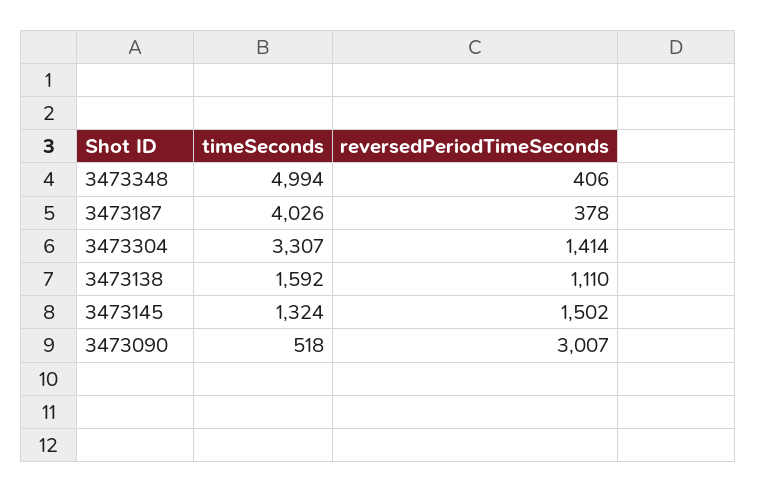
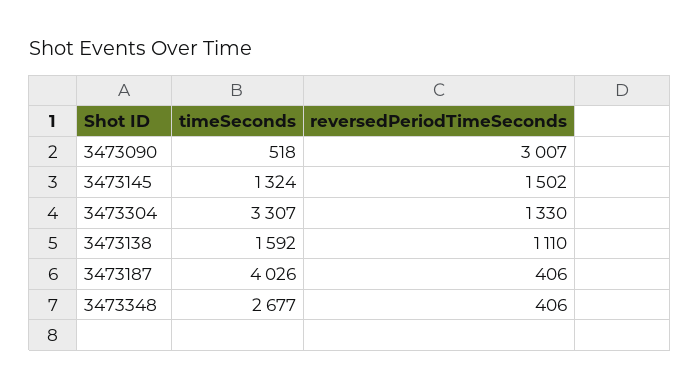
  {
    "timeSeconds": {
-     "3473348": 4994,
+     "3473348": 2677,
      "3473187": 4026,
      "3473304": 3307,
      "3473138": 1592,
      "3473145": 1324,
      "3473090": 518
    },
    "reversedPeriodTimeSeconds": {
      "3473348": 406,
-     "3473187": 378,
+     "3473187": 406,
-     "3473304": 1414,
+     "3473304": 1330,
      "3473138": 1110,
      "3473145": 1502,
      "3473090": 3007
    }
  }

